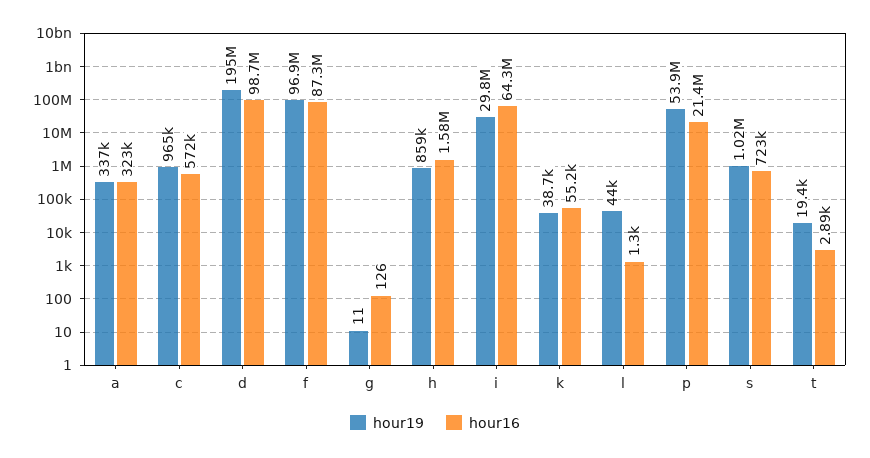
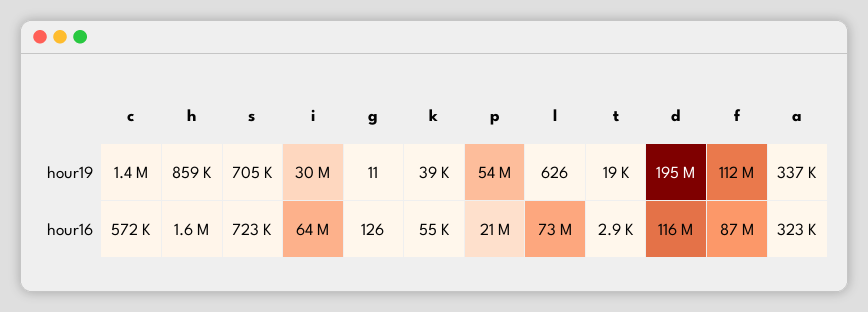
  {
    "hour19": {
      "a": 337000,
-     "c": 965000,
+     "c": 1400000,
      "d": 195000000,
-     "f": 96900000,
+     "f": 112000000,
      "g": 11,
      "h": 859000,
      "i": 29800000,
      "k": 38700,
-     "l": 44000,
+     "l": 626,
      "p": 53900000,
-     "s": 1020000,
+     "s": 705000,
      "t": 19400
    },
    "hour16": {
      "a": 323000,
      "c": 572000,
-     "d": 98700000,
+     "d": 116000000,
      "f": 87300000,
      "g": 126,
      "h": 1580000,
      "i": 64300000,
      "k": 55200,
-     "l": 1300,
+     "l": 73000000,
      "p": 21400000,
      "s": 723000,
      "t": 2890
    }
  }

